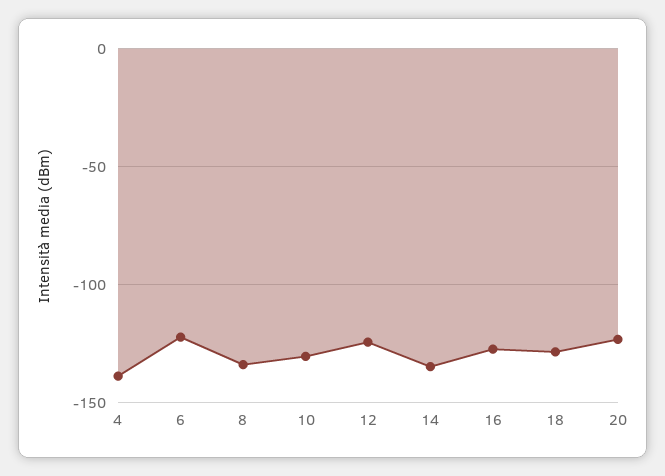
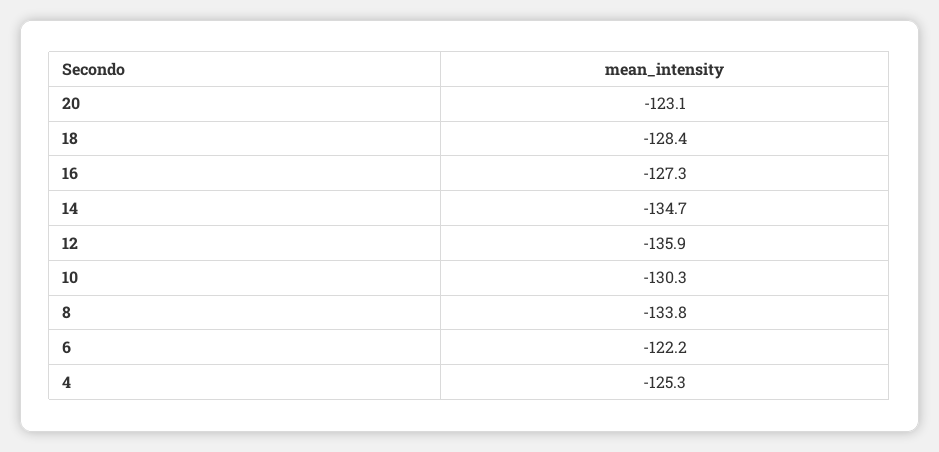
  {
-   "4": -140,
+   "4": -125.3,
    "6": -122.2,
    "8": -133.8,
    "10": -130.3,
-   "12": -125,
+   "12": -135.9,
    "14": -134.7,
    "16": -127.3,
    "18": -128.4,
    "20": -123.1
  }

